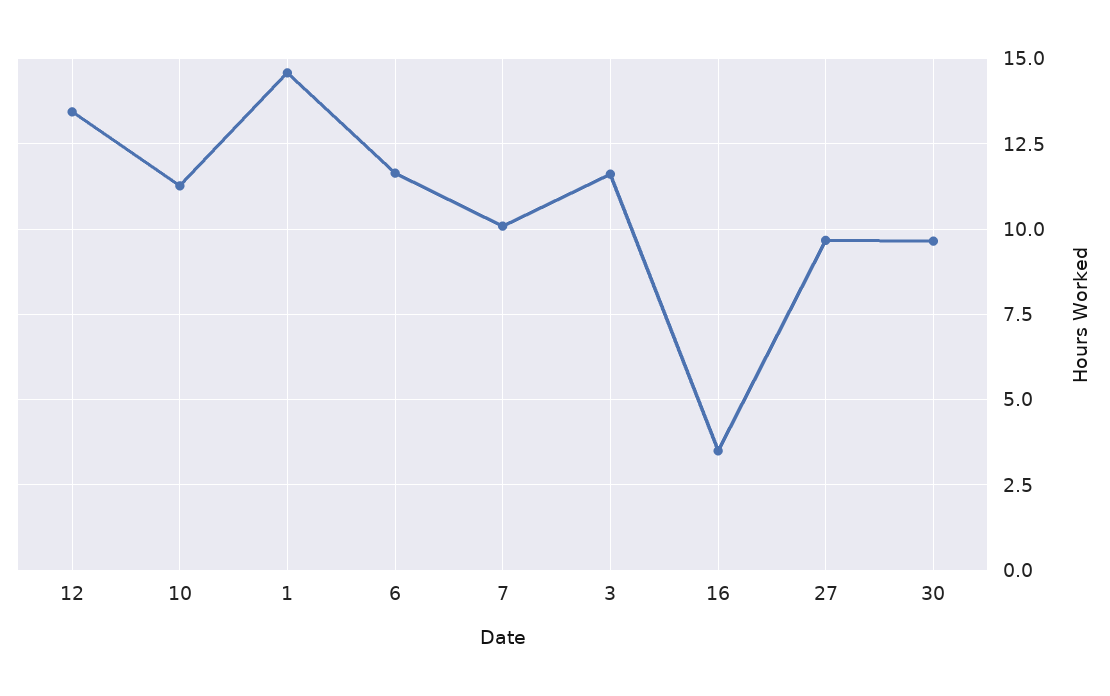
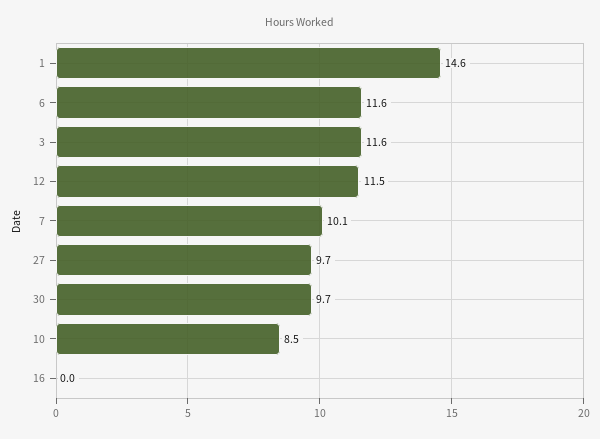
  {
-   "12": 13.5,
+   "12": 11.5,
-   "10": 11.25,
+   "10": 8.5,
    "1": 14.6,
    "6": 11.6,
    "7": 10.1,
    "3": 11.6,
-   "16": 3.5,
+   "16": 0,
    "27": 9.7,
    "30": 9.7
  }

